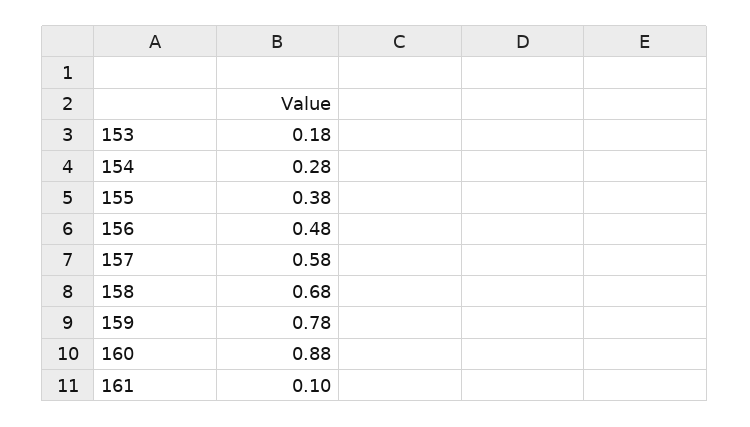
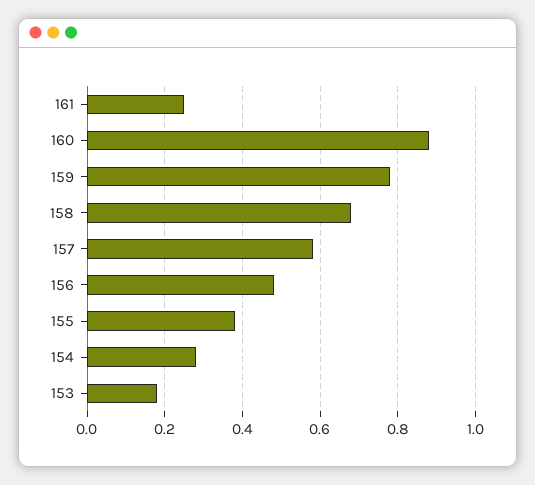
  {
    "153": 0.18,
    "154": 0.28,
    "155": 0.38,
    "156": 0.48,
    "157": 0.58,
    "158": 0.68,
    "159": 0.78,
    "160": 0.88,
-   "161": 0.1
+   "161": 0.25
  }

